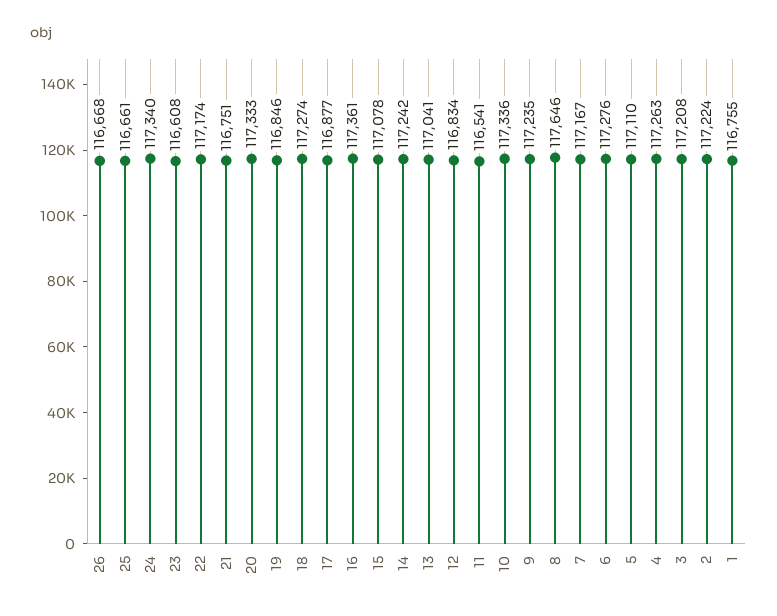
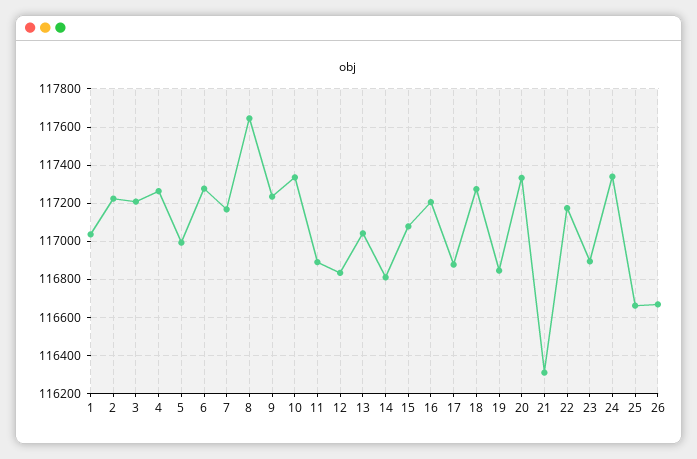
  {
    "26": 116668,
    "25": 116661,
    "24": 117340,
-   "23": 116608,
+   "23": 116900,
    "22": 117174,
-   "21": 116751,
+   "21": 116300,
    "20": 117333,
    "19": 116846,
    "18": 117274,
    "17": 116877,
-   "16": 117361,
+   "16": 117200,
    "15": 117078,
-   "14": 117242,
+   "14": 116800,
    "13": 117041,
    "12": 116834,
-   "11": 116541,
+   "11": 116900,
    "10": 117336,
    "9": 117235,
    "8": 117646,
    "7": 117167,
    "6": 117276,
-   "5": 117110,
+   "5": 117000,
    "4": 117263,
    "3": 117208,
    "2": 117224,
-   "1": 116755
+   "1": 117050
  }

